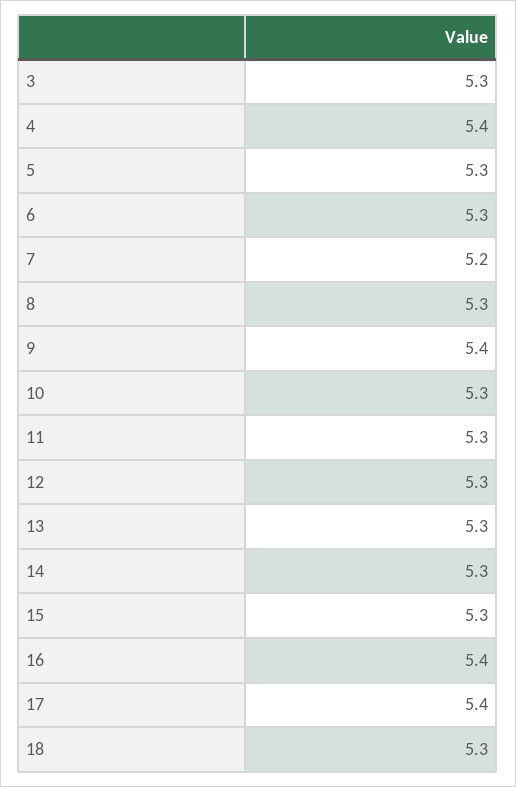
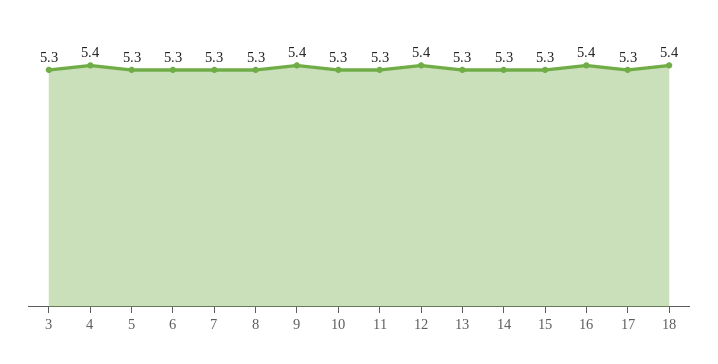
  {
    "3": 5.3,
    "4": 5.4,
    "5": 5.3,
    "6": 5.3,
-   "7": 5.2,
+   "7": 5.3,
    "8": 5.3,
    "9": 5.4,
    "10": 5.3,
    "11": 5.3,
-   "12": 5.3,
+   "12": 5.4,
    "13": 5.3,
    "14": 5.3,
    "15": 5.3,
    "16": 5.4,
-   "17": 5.4,
+   "17": 5.3,
-   "18": 5.3
+   "18": 5.4
  }

